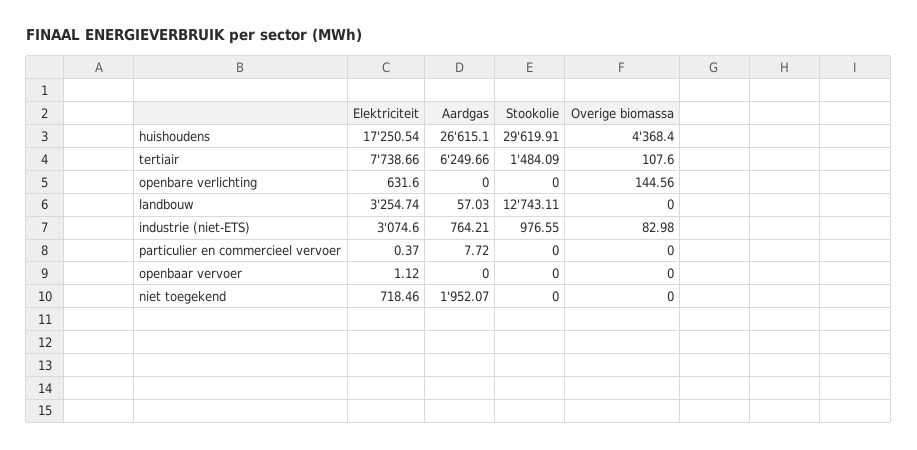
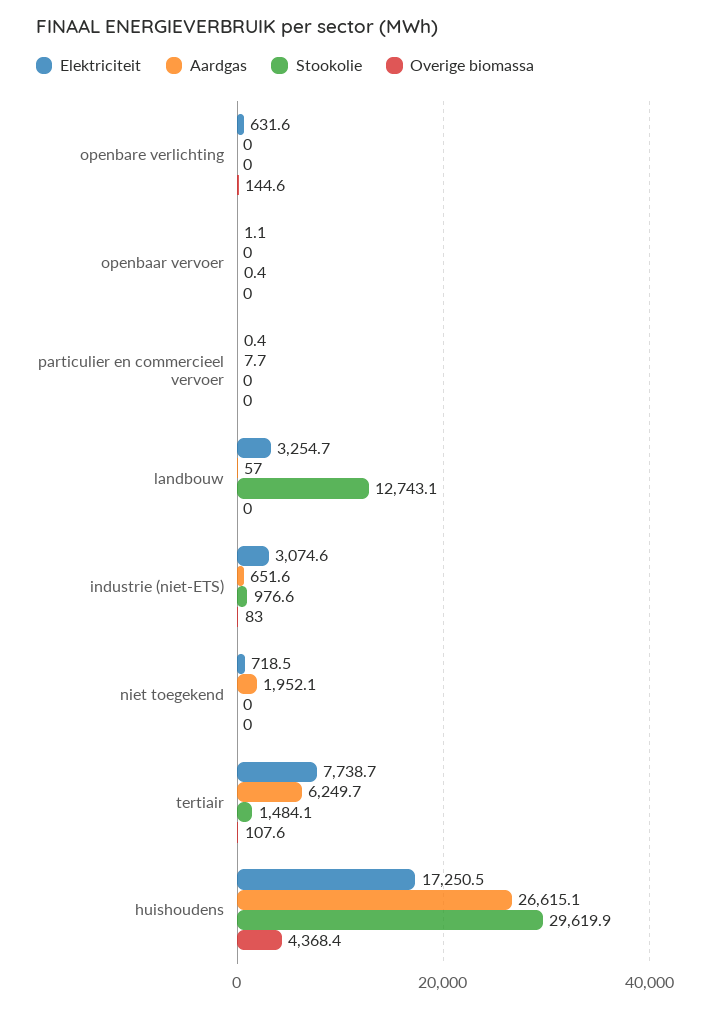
  {
    "Elektriciteit": {
      "huishoudens": 17250.54,
      "tertiair": 7738.66,
      "openbare verlichting": 631.6,
      "landbouw": 3254.74,
      "industrie (niet-ETS)": 3074.6,
      "particulier en commercieel vervoer": 0.37,
      "openbaar vervoer": 1.12,
      "niet toegekend": 718.46
    },
    "Aardgas": {
      "huishoudens": 26615.1,
      "tertiair": 6249.66,
      "openbare verlichting": 0,
      "landbouw": 57.03,
-     "industrie (niet-ETS)": 764.21,
+     "industrie (niet-ETS)": 651.6,
      "particulier en commercieel vervoer": 7.72,
      "openbaar vervoer": 0,
      "niet toegekend": 1952.07
    },
    "Stookolie": {
      "huishoudens": 29619.91,
      "tertiair": 1484.09,
      "openbare verlichting": 0,
      "landbouw": 12743.11,
      "industrie (niet-ETS)": 976.55,
      "particulier en commercieel vervoer": 0,
-     "openbaar vervoer": 0,
+     "openbaar vervoer": 0.4,
      "niet toegekend": 0
    },
    "Overige biomassa": {
      "huishoudens": 4368.4,
      "tertiair": 107.6,
      "openbare verlichting": 144.56,
      "landbouw": 0,
      "industrie (niet-ETS)": 82.98,
      "particulier en commercieel vervoer": 0,
      "openbaar vervoer": 0,
      "niet toegekend": 0
    }
  }

